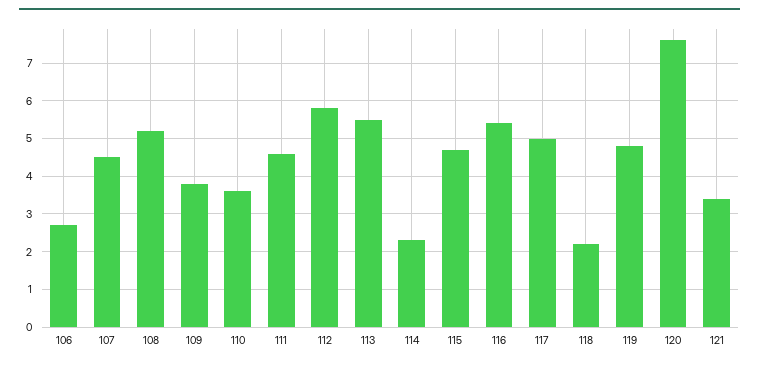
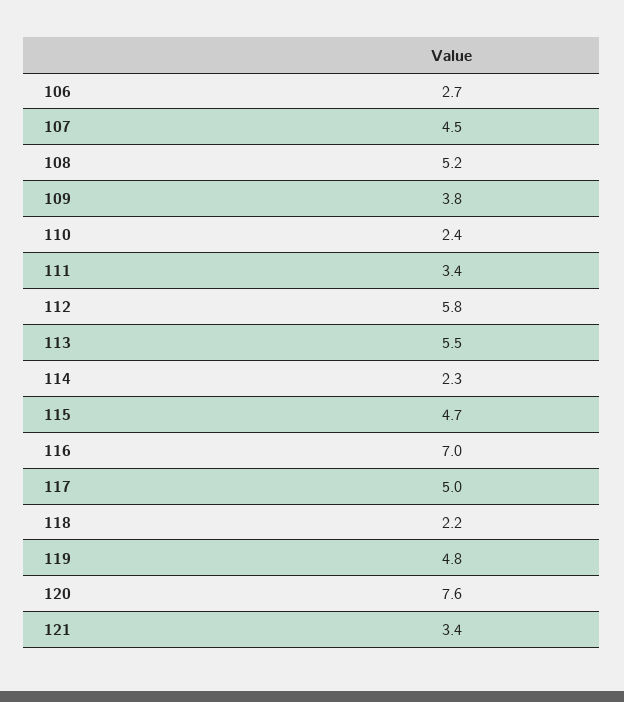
  {
    "106": 2.7,
    "107": 4.5,
    "108": 5.2,
    "109": 3.8,
-   "110": 3.5,
+   "110": 2.4,
-   "111": 4.5,
+   "111": 3.4,
    "112": 5.8,
    "113": 5.5,
    "114": 2.3,
    "115": 4.7,
-   "116": 5.5,
+   "116": 7,
    "117": 5,
    "118": 2.2,
    "119": 4.8,
    "120": 7.6,
    "121": 3.4
  }

